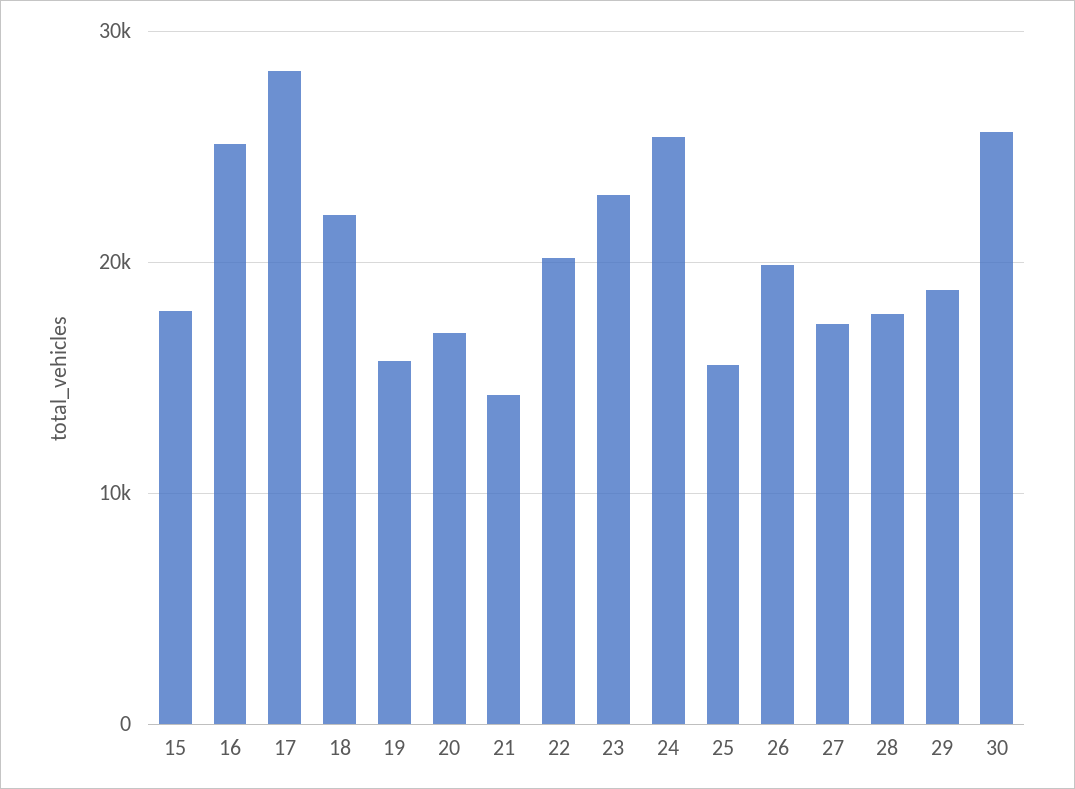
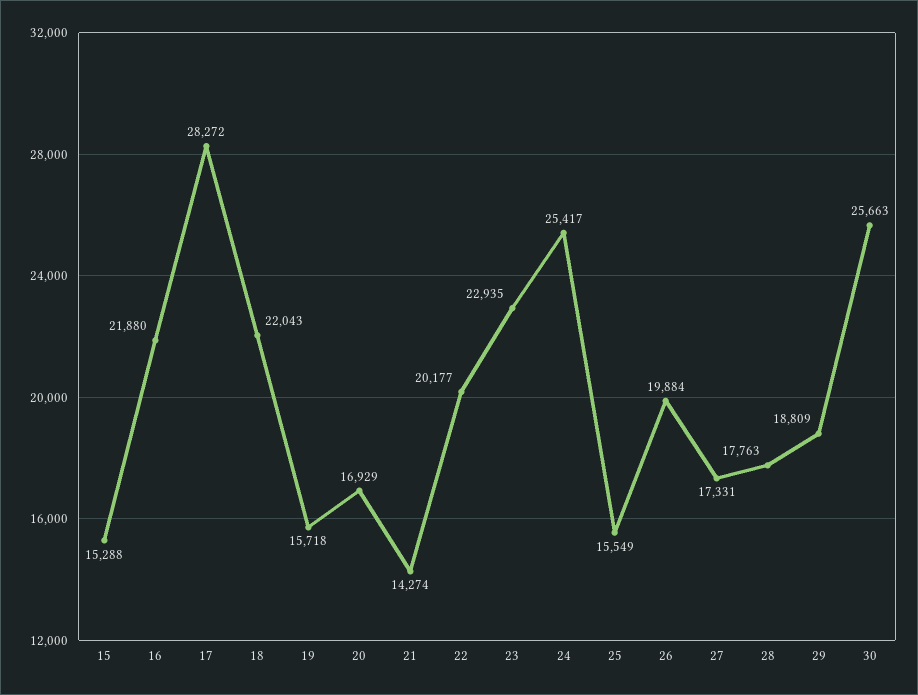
  {
-   "15": 18000,
+   "15": 15288,
-   "16": 25000,
+   "16": 21880,
    "17": 28272,
    "18": 22043,
    "19": 15718,
    "20": 16929,
    "21": 14274,
    "22": 20177,
    "23": 22935,
    "24": 25417,
    "25": 15549,
    "26": 19884,
    "27": 17331,
    "28": 17763,
    "29": 18809,
    "30": 25663
  }

